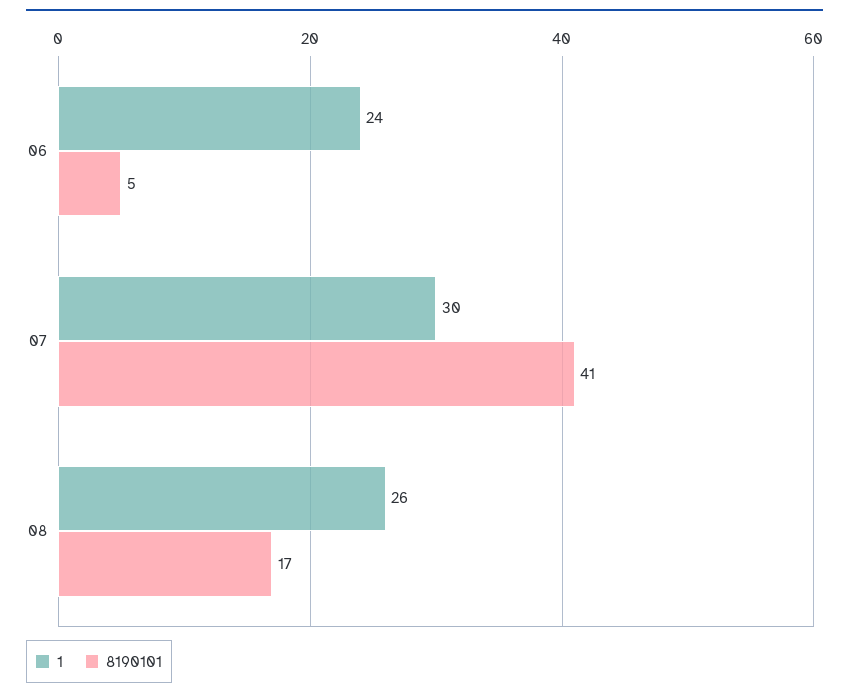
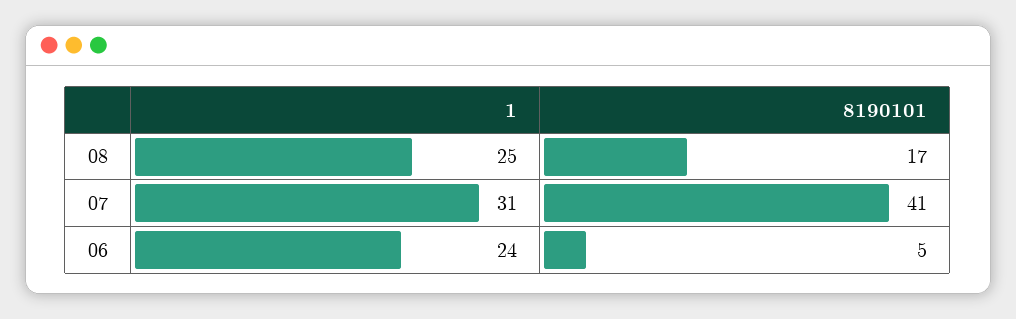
  {
    "1": {
      "06": 24,
-     "07": 30,
+     "07": 31,
-     "08": 26
+     "08": 25
    },
    "8190101": {
      "06": 5,
      "07": 41,
      "08": 17
    }
  }

